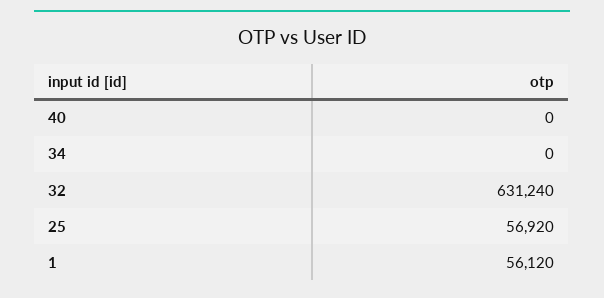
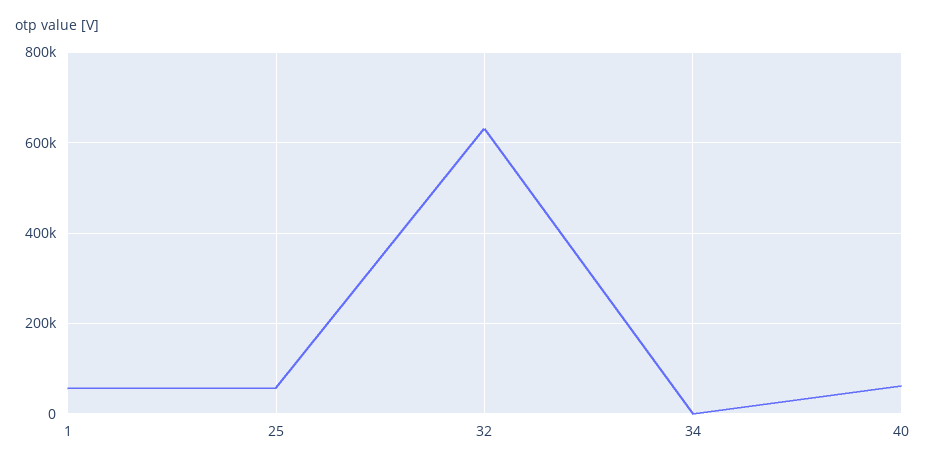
  {
-   "40": 0,
+   "40": 60000,
    "34": 0,
    "32": 631240,
    "25": 56920,
    "1": 56120
  }

